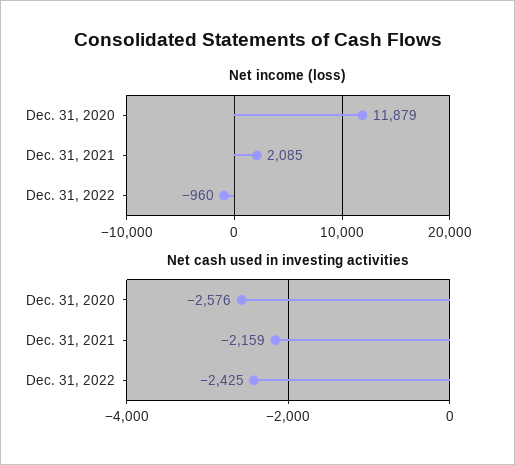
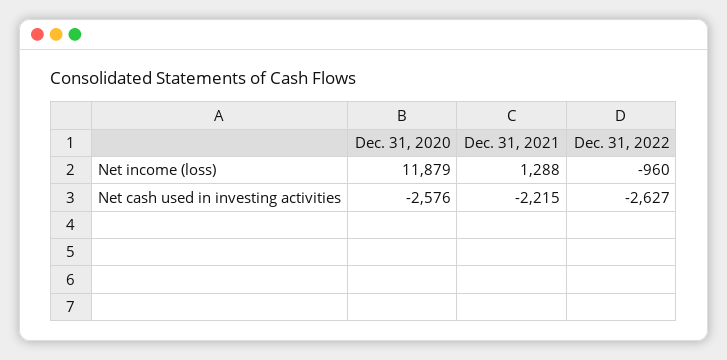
  {
    "Net income (loss)": {
      "Dec. 31, 2020": 11879,
-     "Dec. 31, 2021": 2085,
+     "Dec. 31, 2021": 1288,
      "Dec. 31, 2022": -960
    },
    "Net cash used in investing activities": {
      "Dec. 31, 2020": -2576,
-     "Dec. 31, 2021": -2159,
+     "Dec. 31, 2021": -2215,
-     "Dec. 31, 2022": -2425
+     "Dec. 31, 2022": -2627
    }
  }

